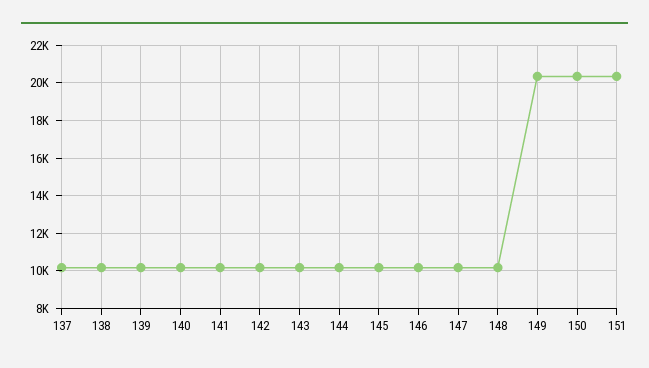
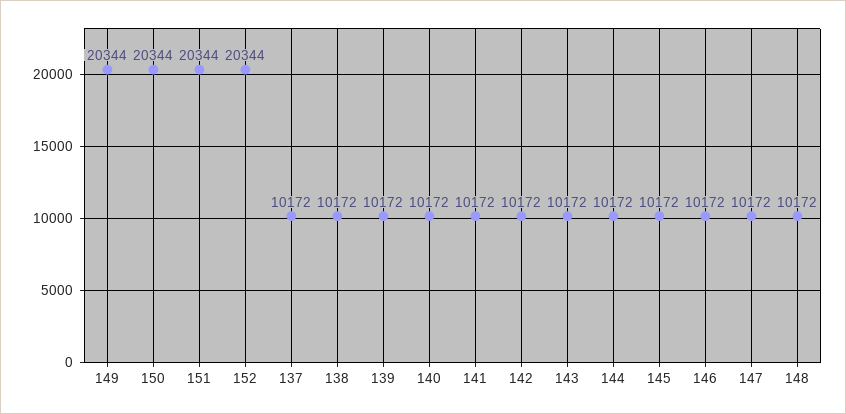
  {
    "137": 10172,
    "138": 10172,
    "139": 10172,
    "140": 10172,
    "141": 10172,
    "142": 10172,
    "143": 10172,
    "144": 10172,
    "145": 10172,
    "146": 10172,
    "147": 10172,
    "148": 10172,
    "149": 20344,
    "150": 20344,
-   "151": 20344
+   "151": 20344,
+   "152": 20344
  }

